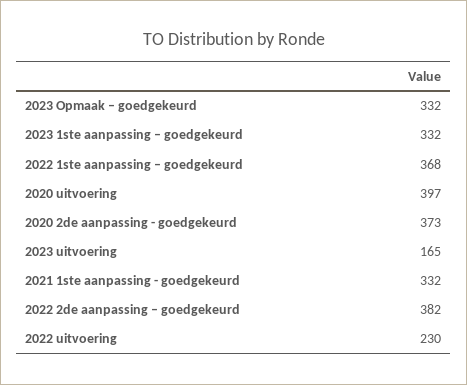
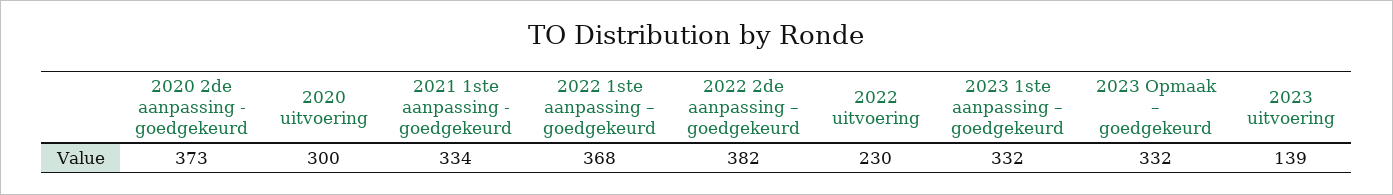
  {
    "2023 Opmaak – goedgekeurd": 332,
    "2023 1ste aanpassing – goedgekeurd": 332,
    "2022 1ste aanpassing – goedgekeurd": 368,
-   "2020 uitvoering": 397,
+   "2020 uitvoering": 300,
    "2020 2de aanpassing - goedgekeurd": 373,
-   "2023 uitvoering": 165,
+   "2023 uitvoering": 139,
-   "2021 1ste aanpassing - goedgekeurd": 332,
+   "2021 1ste aanpassing - goedgekeurd": 334,
    "2022 2de aanpassing – goedgekeurd": 382,
    "2022 uitvoering": 230
  }

